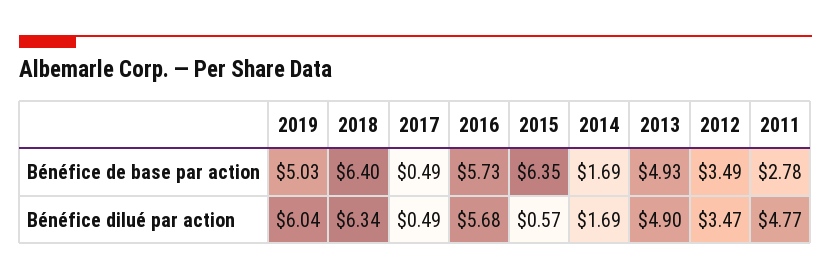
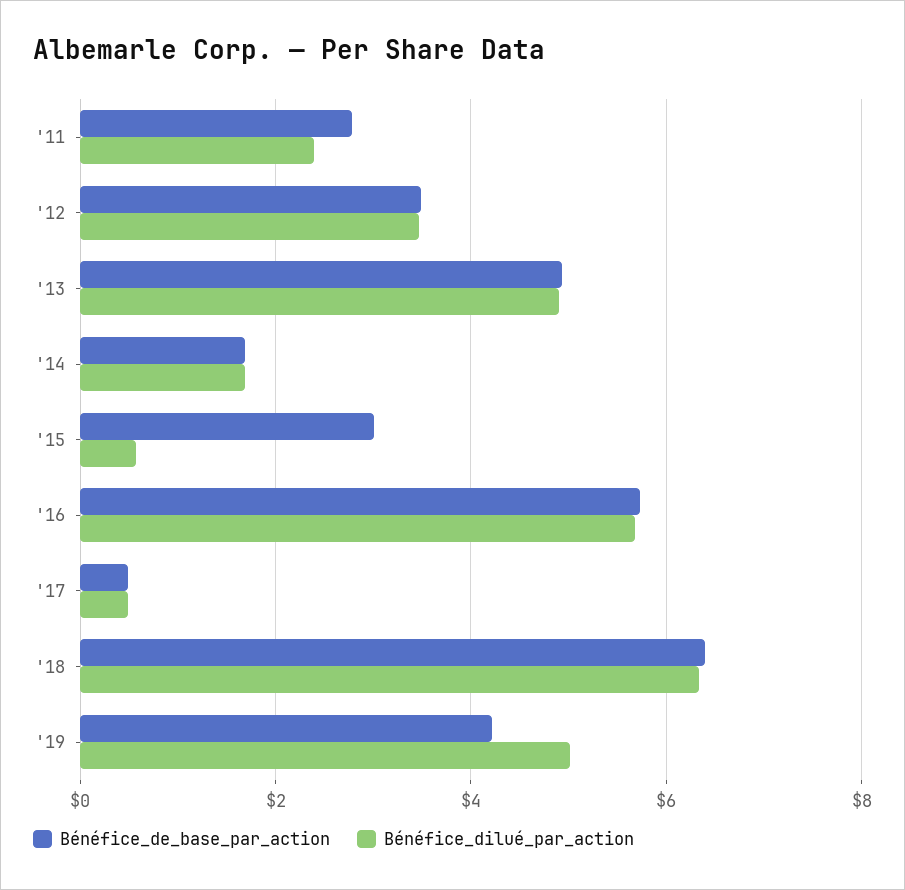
  {
    "Bénéfice de base par action": {
-     "2019": 5.03,
+     "2019": 4.2,
      "2018": 6.4,
      "2017": 0.49,
      "2016": 5.73,
-     "2015": 6.35,
+     "2015": 3,
      "2014": 1.69,
      "2013": 4.93,
      "2012": 3.49,
      "2011": 2.78
    },
    "Bénéfice dilué par action": {
-     "2019": 6.04,
+     "2019": 5,
      "2018": 6.34,
      "2017": 0.49,
      "2016": 5.68,
      "2015": 0.57,
      "2014": 1.69,
      "2013": 4.9,
      "2012": 3.47,
-     "2011": 4.77
+     "2011": 2.4
    }
  }

